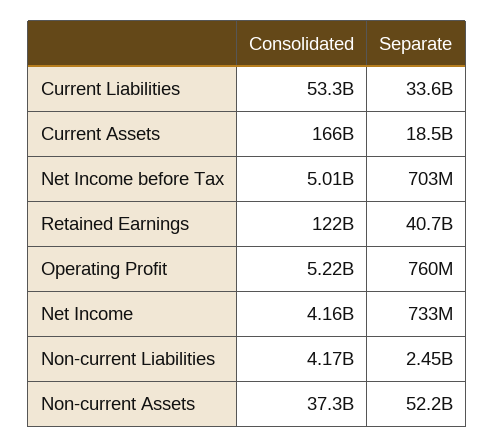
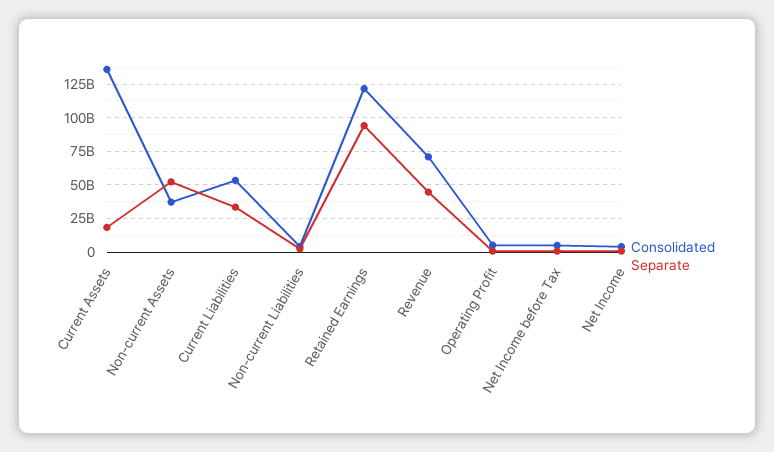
  {
    "Consolidated": {
      "Current Liabilities": 53300000000,
-     "Current Assets": 166000000000,
+     "Current Assets": 135000000000,
      "Net Income before Tax": 5010000000,
      "Retained Earnings": 122000000000,
      "Operating Profit": 5220000000,
      "Net Income": 4160000000,
      "Non-current Liabilities": 4170000000,
-     "Non-current Assets": 37300000000
+     "Non-current Assets": 37300000000,
+     "Revenue": 70000000000
    },
    "Separate": {
      "Current Liabilities": 33600000000,
      "Current Assets": 18500000000,
      "Net Income before Tax": 703000000,
-     "Retained Earnings": 40700000000,
+     "Retained Earnings": 95000000000,
      "Operating Profit": 760000000,
      "Net Income": 733000000,
      "Non-current Liabilities": 2450000000,
-     "Non-current Assets": 52200000000
+     "Non-current Assets": 52200000000,
+     "Revenue": 45000000000
    }
  }

